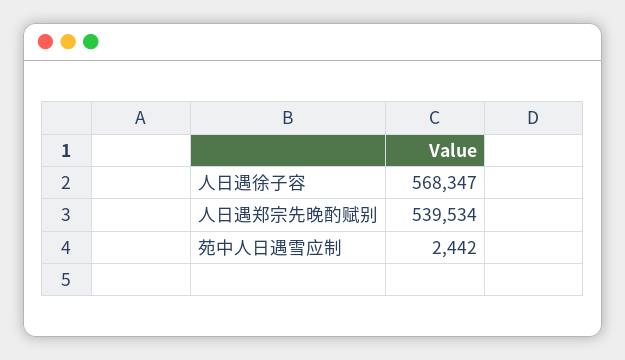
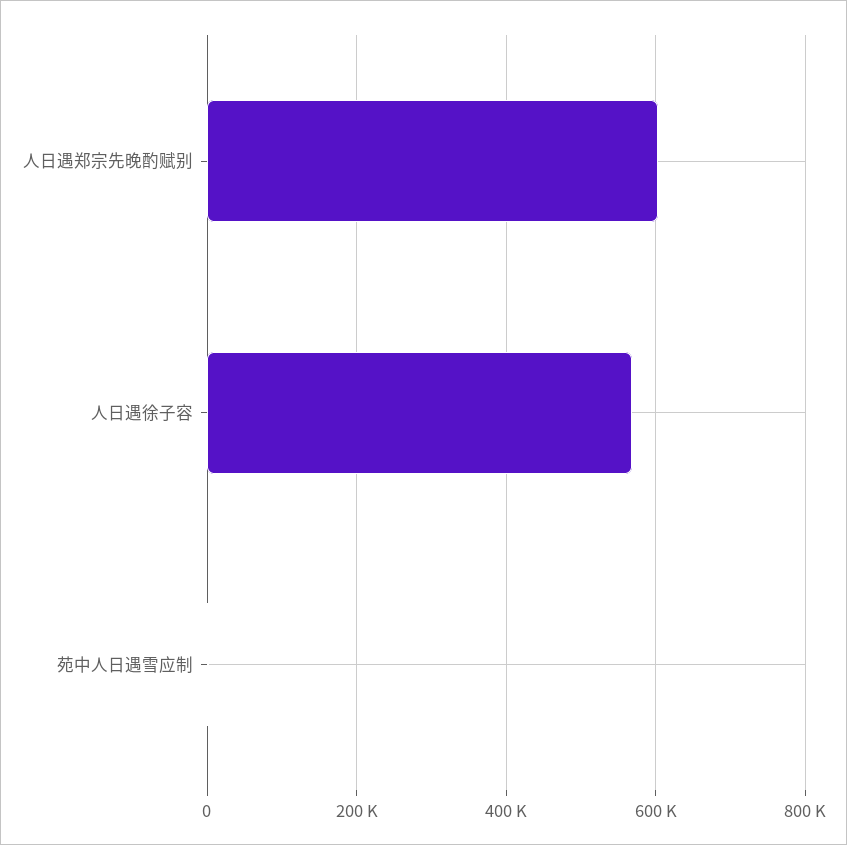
  {
    "人日遇徐子容": 568347,
-   "人日遇郑宗先晚酌赋别": 539534,
+   "人日遇郑宗先晚酌赋别": 600000,
    "苑中人日遇雪应制": 2442
  }

